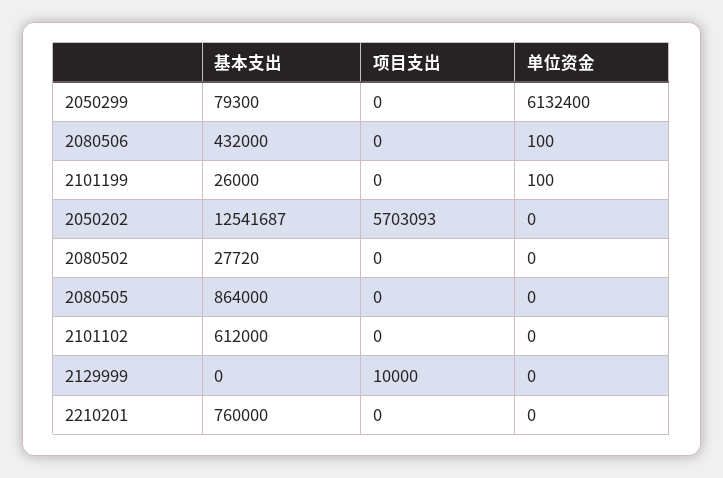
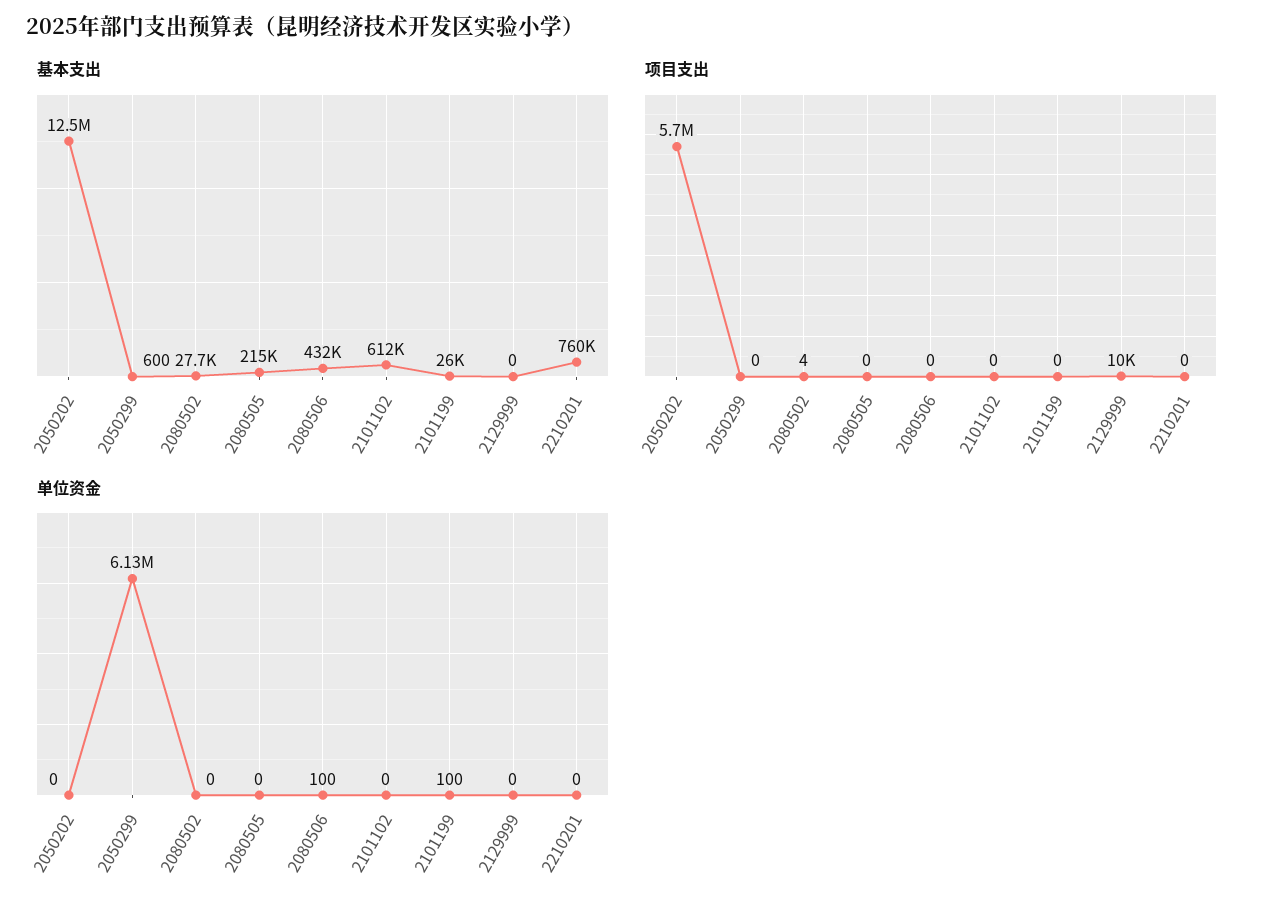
  {
    "基本支出": {
-     "2050299": 79300,
+     "2050299": 600,
      "2080506": 432000,
      "2101199": 26000,
      "2050202": 12541687,
      "2080502": 27720,
-     "2080505": 864000,
+     "2080505": 215000,
      "2101102": 612000,
      "2129999": 0,
      "2210201": 760000
    },
    "项目支出": {
      "2050299": 0,
      "2080506": 0,
      "2101199": 0,
      "2050202": 5703093,
-     "2080502": 0,
+     "2080502": 4,
      "2080505": 0,
      "2101102": 0,
      "2129999": 10000,
      "2210201": 0
    },
    "单位资金": {
      "2050299": 6132400,
      "2080506": 100,
      "2101199": 100,
      "2050202": 0,
      "2080502": 0,
      "2080505": 0,
      "2101102": 0,
      "2129999": 0,
      "2210201": 0
    }
  }

